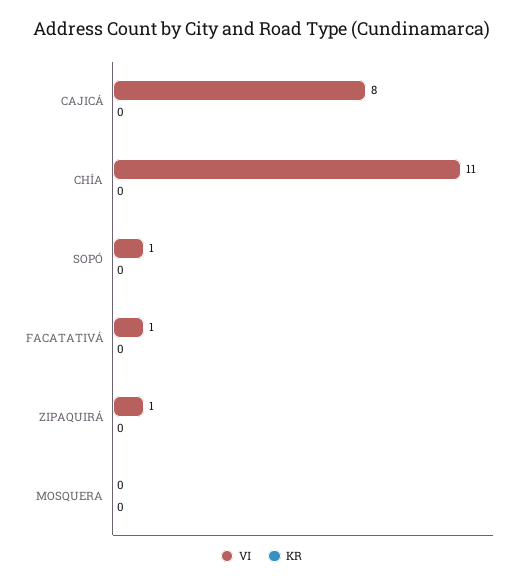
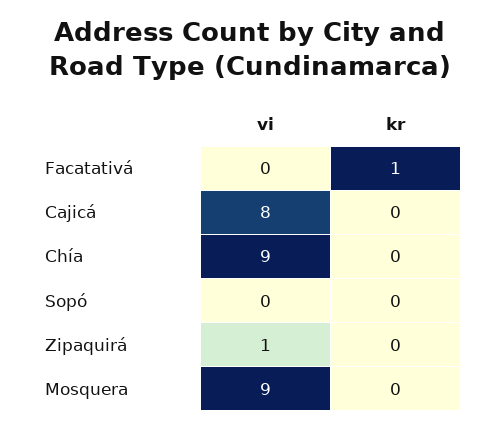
  {
    "VI": {
      "CAJICÁ": 8,
-     "CHÍA": 11,
+     "CHÍA": 9,
-     "SOPÓ": 1,
+     "SOPÓ": 0,
-     "FACATATIVÁ": 1,
+     "FACATATIVÁ": 0,
      "ZIPAQUIRÁ": 1,
-     "MOSQUERA": 0
+     "MOSQUERA": 9
    },
    "KR": {
      "CAJICÁ": 0,
      "CHÍA": 0,
      "SOPÓ": 0,
-     "FACATATIVÁ": 0,
+     "FACATATIVÁ": 1,
      "ZIPAQUIRÁ": 0,
      "MOSQUERA": 0
    }
  }

